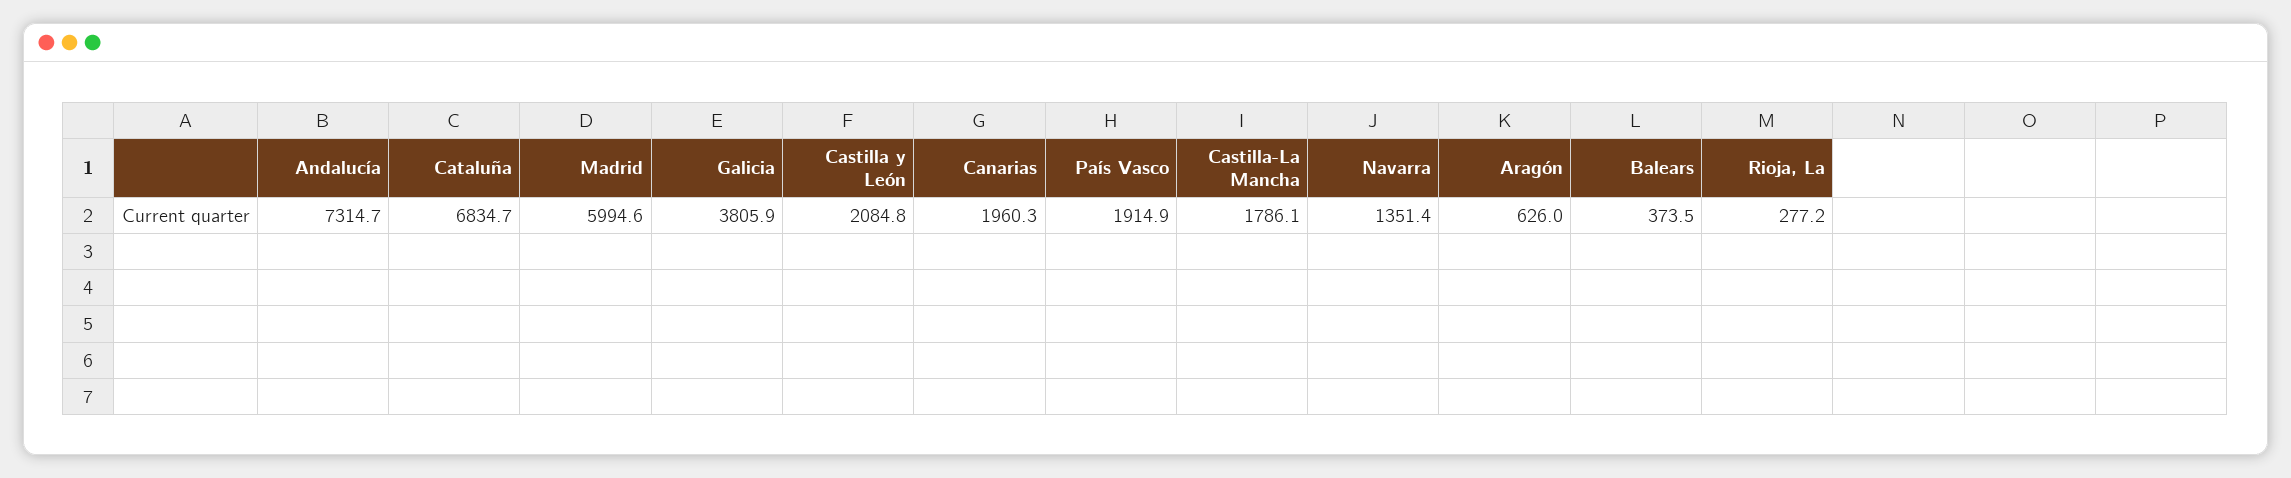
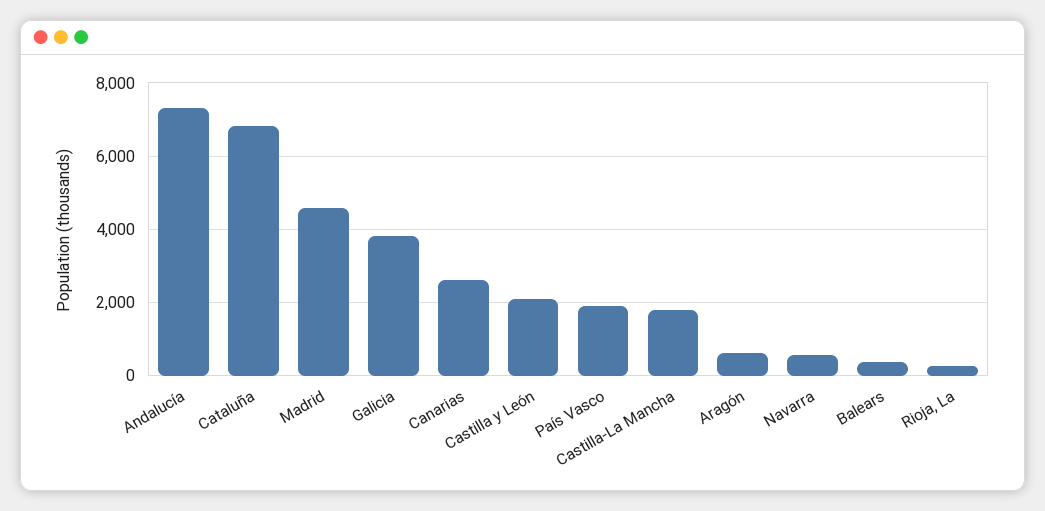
  {
    "Andalucía": 7314.7,
    "Cataluña": 6834.7,
-   "Madrid": 5994.6,
+   "Madrid": 4600,
    "Galicia": 3805.9,
    "Castilla y León": 2084.8,
-   "Canarias": 1960.3,
+   "Canarias": 2600,
    "País Vasco": 1914.9,
    "Castilla-La Mancha": 1786.1,
-   "Navarra": 1351.4,
+   "Navarra": 600,
    "Aragón": 626,
    "Balears": 373.5,
    "Rioja, La": 277.2
  }

